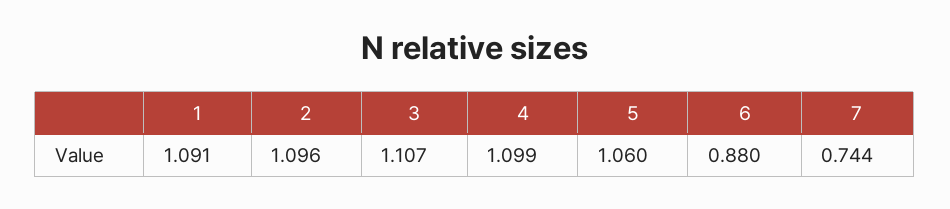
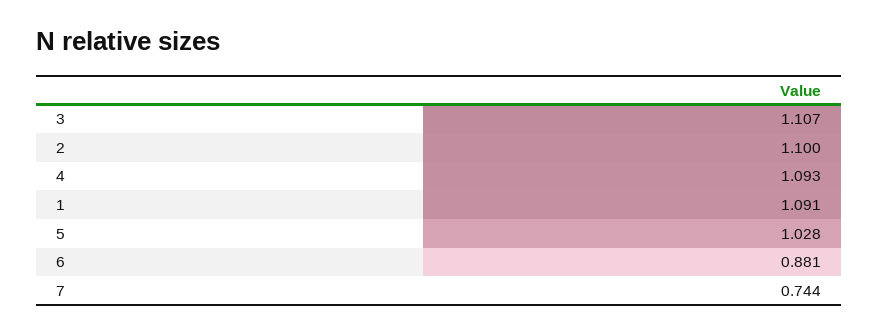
  {
    "1": 1.091,
-   "2": 1.096,
+   "2": 1.1,
    "3": 1.107,
-   "4": 1.099,
+   "4": 1.093,
-   "5": 1.06,
+   "5": 1.028,
-   "6": 0.88,
+   "6": 0.881,
    "7": 0.744
  }

